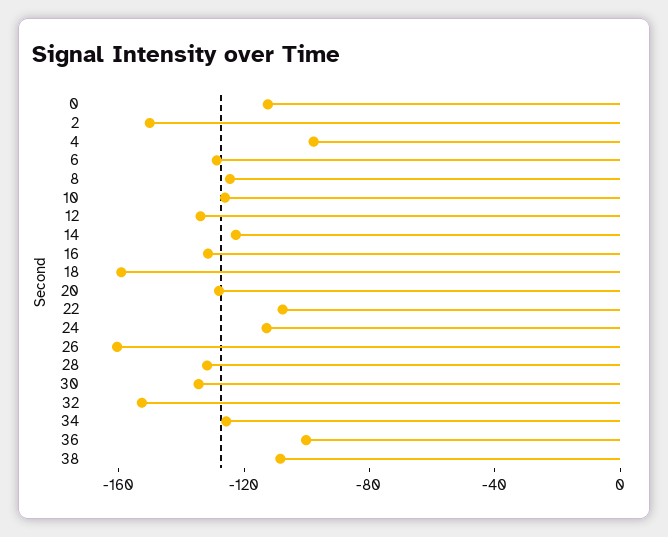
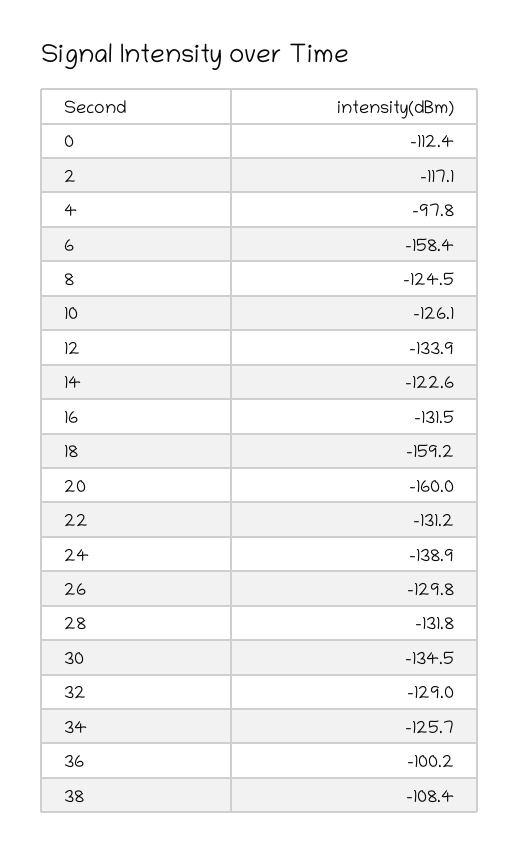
  {
    "0": -112.4,
-   "2": -150,
+   "2": -117.1,
    "4": -97.8,
-   "6": -130,
+   "6": -158.4,
    "8": -124.5,
    "10": -126.1,
    "12": -133.9,
    "14": -122.6,
    "16": -131.5,
    "18": -159.2,
-   "20": -130,
+   "20": -160,
-   "22": -110,
+   "22": -131.2,
-   "24": -110,
+   "24": -138.9,
-   "26": -160,
+   "26": -129.8,
    "28": -131.8,
    "30": -134.5,
-   "32": -150,
+   "32": -129,
    "34": -125.7,
    "36": -100.2,
    "38": -108.4
  }

